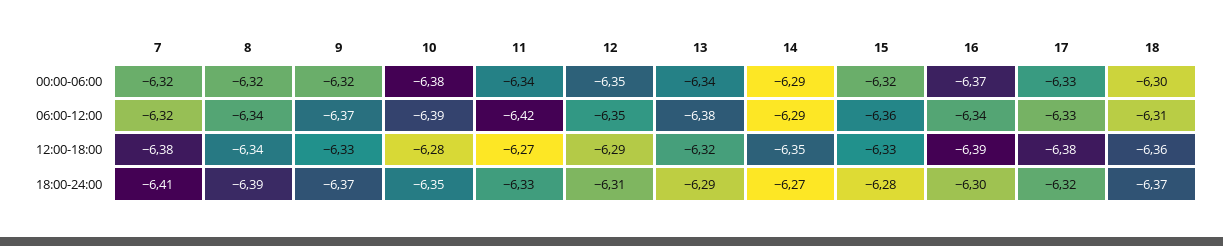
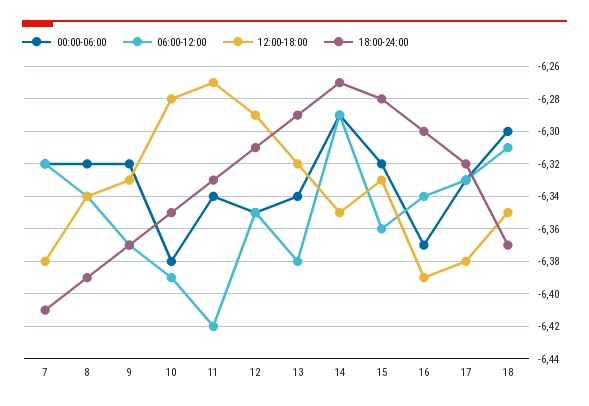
  {
    "00:00-06:00": {
      "7": -6.32,
      "8": -6.32,
      "9": -6.32,
      "10": -6.38,
      "11": -6.34,
      "12": -6.35,
      "13": -6.34,
      "14": -6.29,
      "15": -6.32,
      "16": -6.37,
      "17": -6.33,
      "18": -6.3
    },
    "06:00-12:00": {
      "7": -6.32,
      "8": -6.34,
      "9": -6.37,
      "10": -6.39,
      "11": -6.42,
      "12": -6.35,
      "13": -6.38,
      "14": -6.29,
      "15": -6.36,
      "16": -6.34,
      "17": -6.33,
      "18": -6.31
    },
    "12:00-18:00": {
      "7": -6.38,
      "8": -6.34,
      "9": -6.33,
      "10": -6.28,
      "11": -6.27,
      "12": -6.29,
      "13": -6.32,
      "14": -6.35,
      "15": -6.33,
      "16": -6.39,
      "17": -6.38,
-     "18": -6.36
+     "18": -6.35
    },
    "18:00-24:00": {
      "7": -6.41,
      "8": -6.39,
      "9": -6.37,
      "10": -6.35,
      "11": -6.33,
      "12": -6.31,
      "13": -6.29,
      "14": -6.27,
      "15": -6.28,
      "16": -6.3,
      "17": -6.32,
      "18": -6.37
    }
  }

